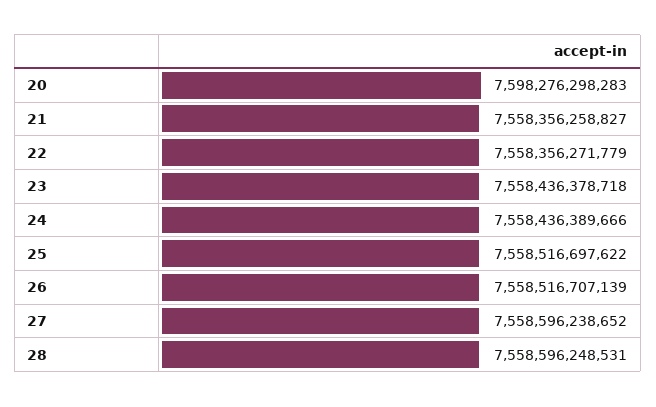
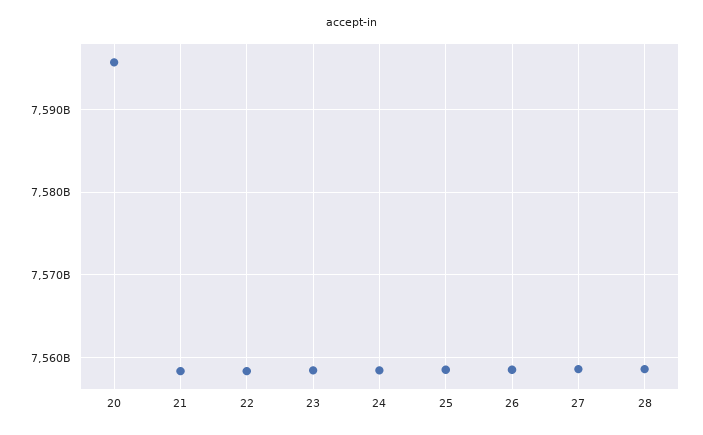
  {
-   "20": 7598276298283,
+   "20": 7596000000000,
    "21": 7558356258827,
    "22": 7558356271779,
    "23": 7558436378718,
    "24": 7558436389666,
    "25": 7558516697622,
    "26": 7558516707139,
    "27": 7558596238652,
    "28": 7558596248531
  }

